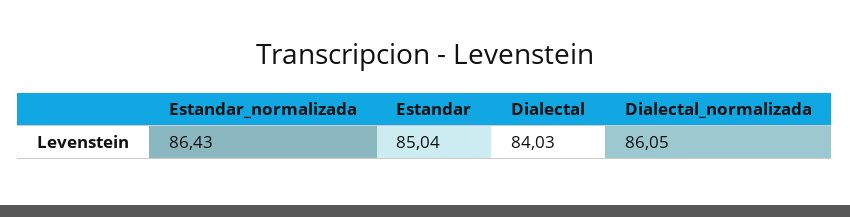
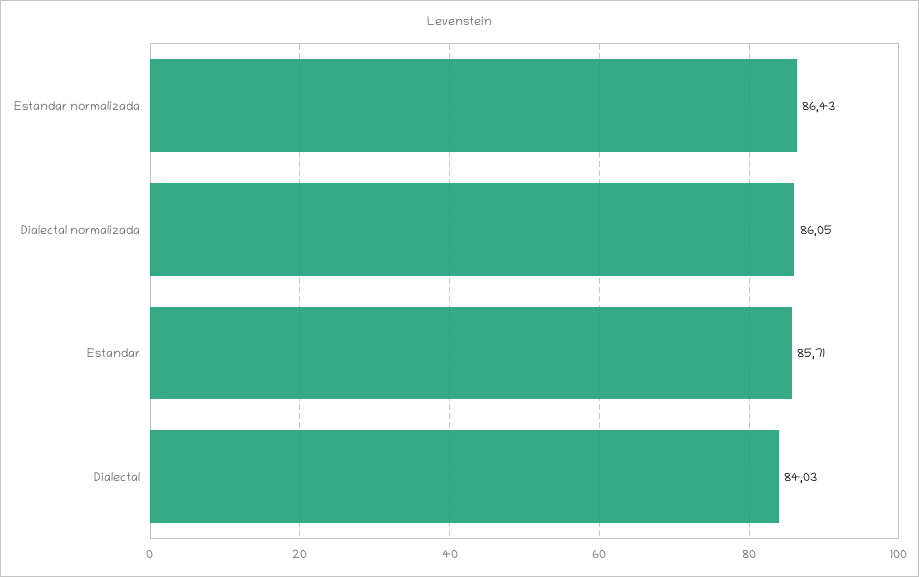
  {
    "Estandar_normalizada": 86.43,
-   "Estandar": 85.04,
+   "Estandar": 85.71,
    "Dialectal": 84.03,
    "Dialectal_normalizada": 86.05
  }

